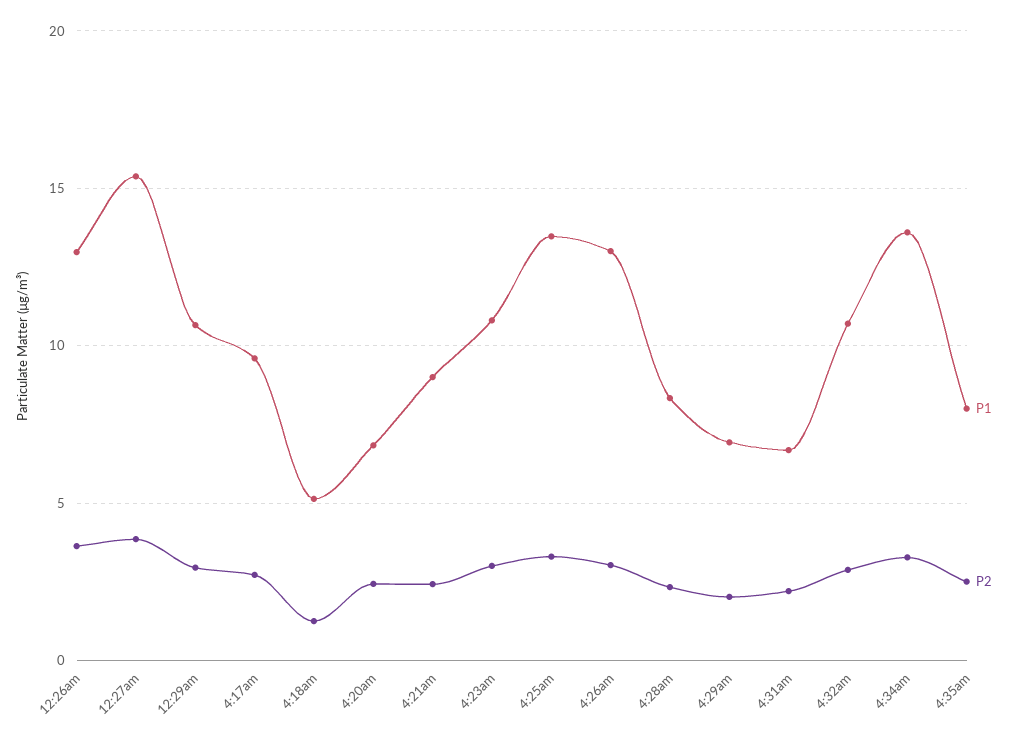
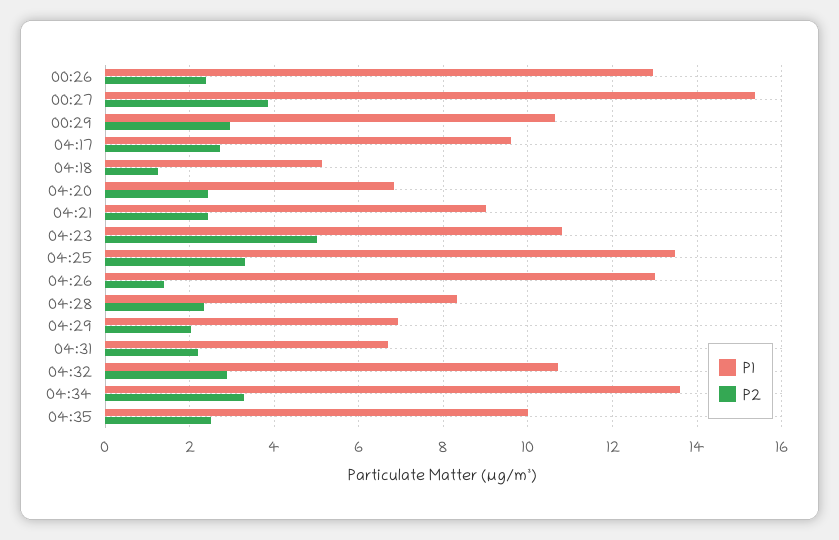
  {
    "P1": {
      "12:26am": 13,
      "12:27am": 15.4,
      "12:29am": 10.6,
      "4:17am": 9.6,
      "4:18am": 5.2,
      "4:20am": 6.8,
      "4:21am": 9,
      "4:23am": 10.8,
      "4:25am": 13.4,
      "4:26am": 13,
      "4:28am": 8.4,
      "4:29am": 7,
      "4:31am": 6.6,
      "4:32am": 10.8,
      "4:34am": 13.6,
-     "4:35am": 8
+     "4:35am": 10
    },
    "P2": {
-     "12:26am": 3.5,
+     "12:26am": 2.4,
      "12:27am": 3.8,
      "12:29am": 3,
      "4:17am": 2.8,
      "4:18am": 1.2,
      "4:20am": 2.4,
      "4:21am": 2.4,
-     "4:23am": 3,
+     "4:23am": 5,
      "4:25am": 3.4,
-     "4:26am": 3,
+     "4:26am": 1.4,
      "4:28am": 2.4,
      "4:29am": 2,
      "4:31am": 2.2,
      "4:32am": 2.8,
      "4:34am": 3.2,
      "4:35am": 2.6
    }
  }

